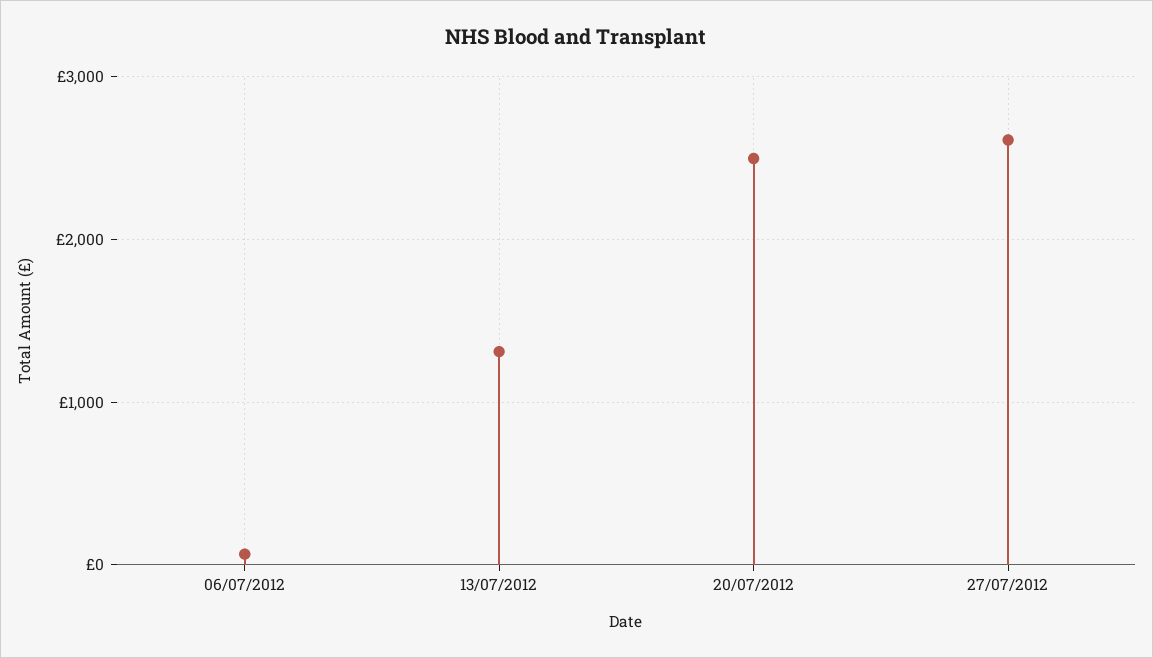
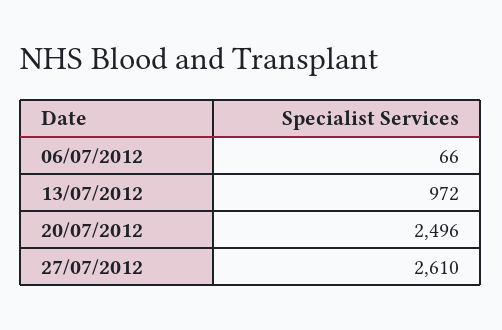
  {
    "06/07/2012": 66,
-   "13/07/2012": 1300,
+   "13/07/2012": 972,
    "20/07/2012": 2496,
    "27/07/2012": 2610
  }

